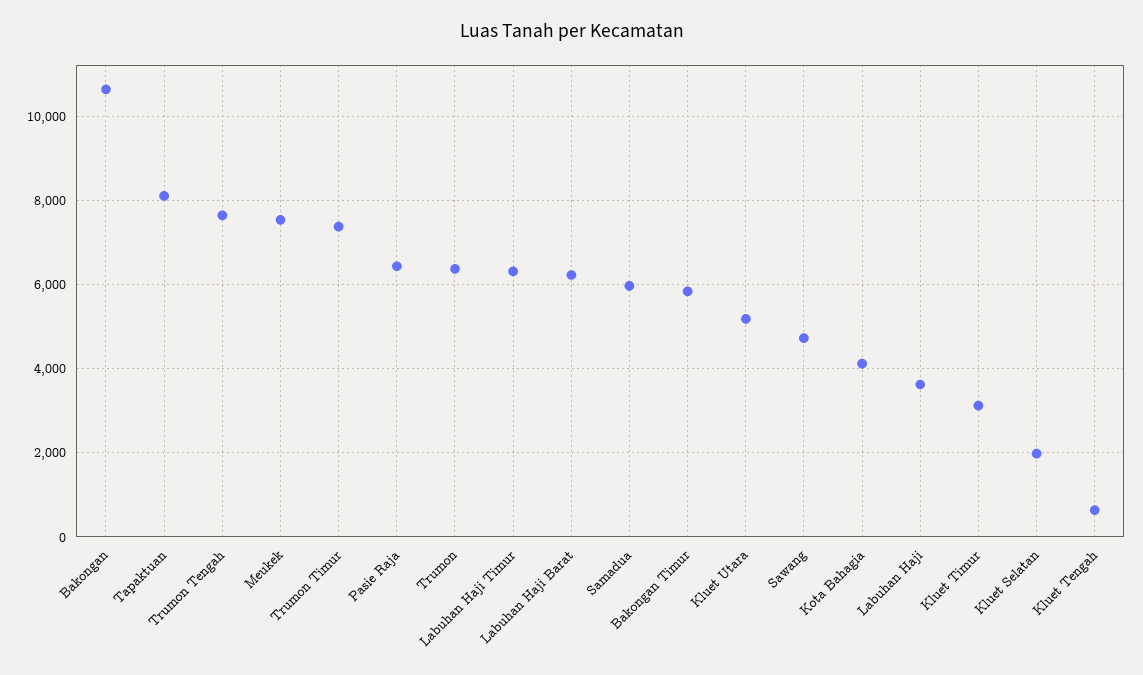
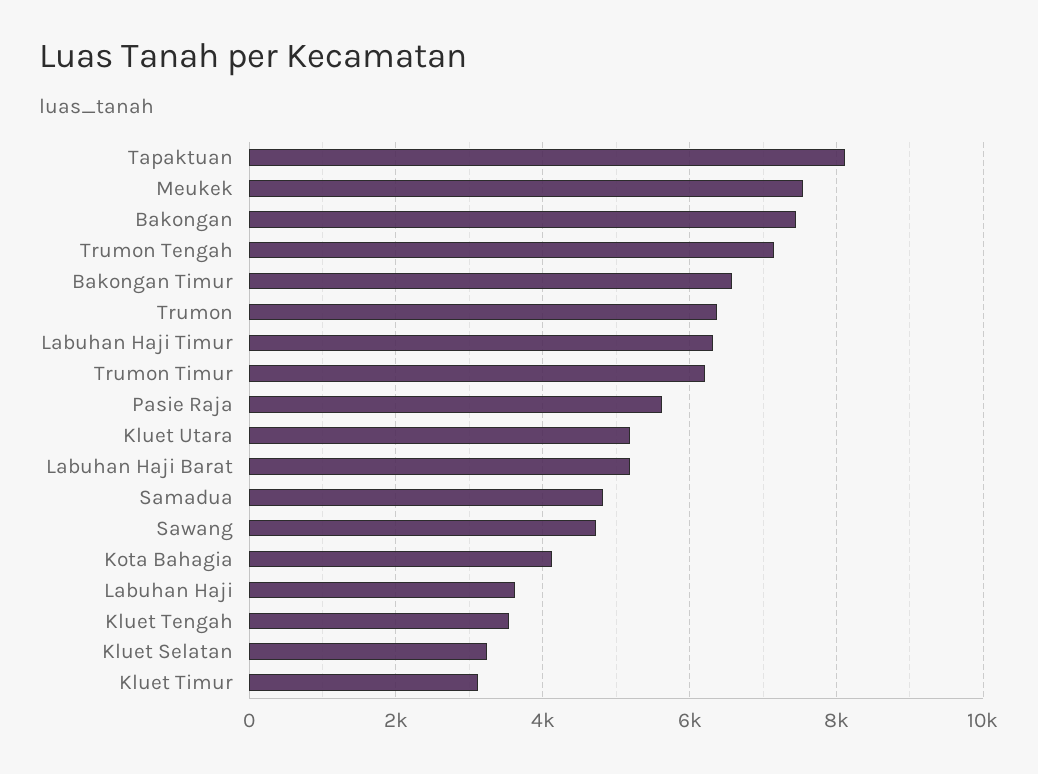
  {
-   "Bakongan": 10600,
+   "Bakongan": 7400,
    "Tapaktuan": 8200,
-   "Trumon Tengah": 7600,
+   "Trumon Tengah": 7200,
    "Meukek": 7600,
-   "Trumon Timur": 7400,
+   "Trumon Timur": 6200,
-   "Pasie Raja": 6400,
+   "Pasie Raja": 5600,
    "Trumon": 6400,
    "Labuhan Haji Timur": 6400,
-   "Labuhan Haji Barat": 6200,
+   "Labuhan Haji Barat": 5200,
-   "Samadua": 6000,
+   "Samadua": 4800,
-   "Bakongan Timur": 5800,
+   "Bakongan Timur": 6600,
    "Kluet Utara": 5200,
    "Sawang": 4800,
    "Kota Bahagia": 4200,
    "Labuhan Haji": 3600,
    "Kluet Timur": 3200,
-   "Kluet Selatan": 2000,
+   "Kluet Selatan": 3200,
-   "Kluet Tengah": 600
+   "Kluet Tengah": 3600
  }

